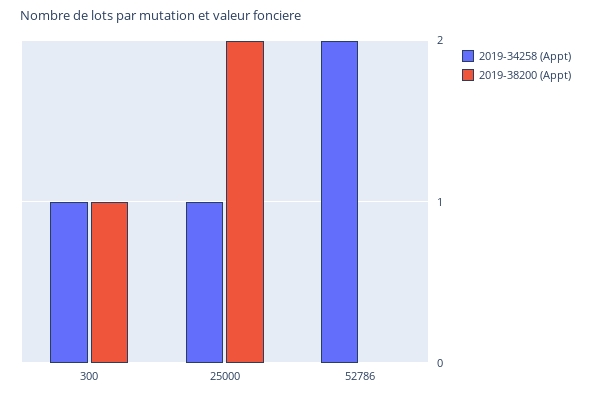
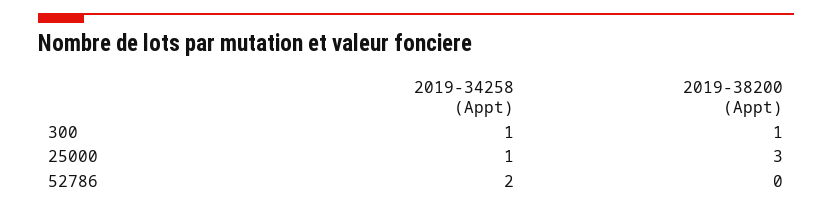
  {
    "2019-34258 (Appt)": {
      "300": 1,
      "25000": 1,
      "52786": 2
    },
    "2019-38200 (Appt)": {
      "300": 1,
-     "25000": 2,
+     "25000": 3,
      "52786": 0
    }
  }

